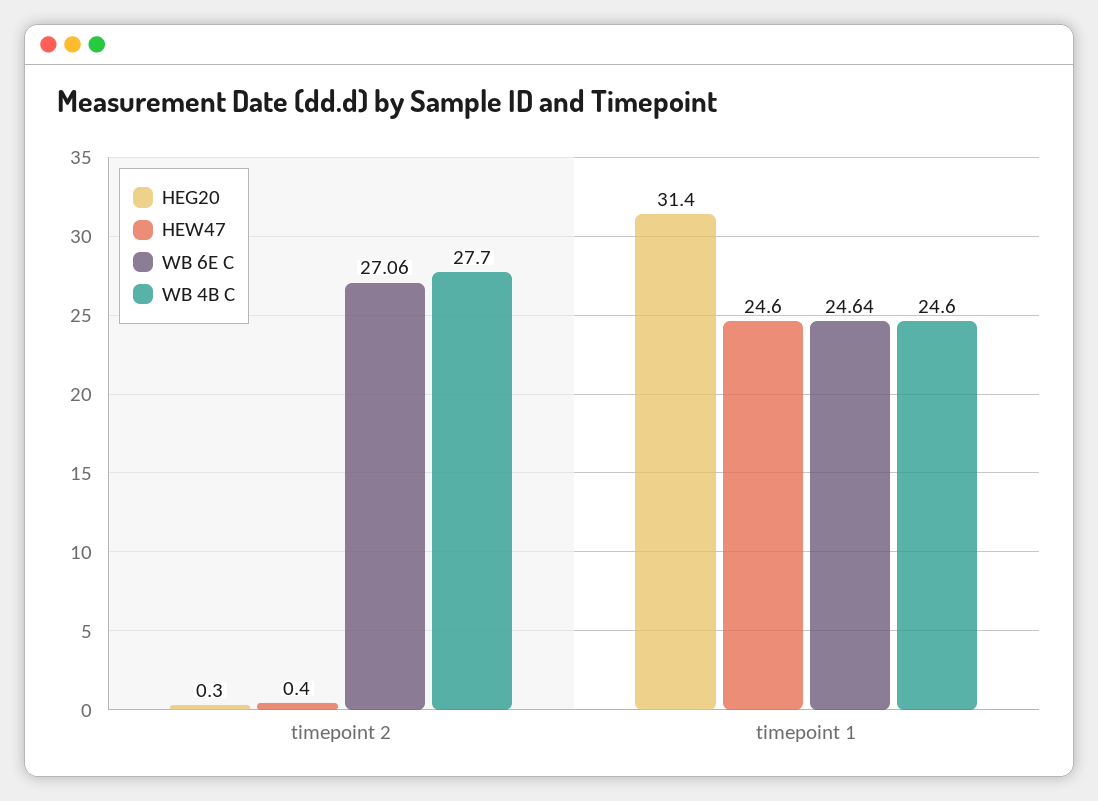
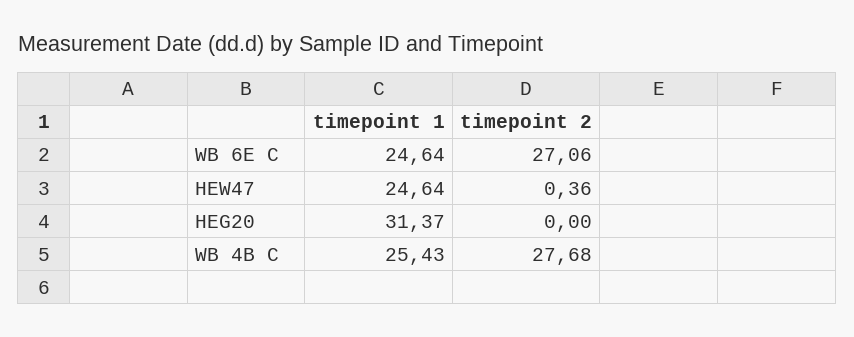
  {
    "HEG20": {
-     "timepoint 2": 0.3,
+     "timepoint 2": 0,
      "timepoint 1": 31.37
    },
    "HEW47": {
      "timepoint 2": 0.36,
      "timepoint 1": 24.64
    },
    "WB 6E C": {
      "timepoint 2": 27.06,
      "timepoint 1": 24.64
    },
    "WB 4B C": {
      "timepoint 2": 27.68,
-     "timepoint 1": 24.6
+     "timepoint 1": 25.43
    }
  }

